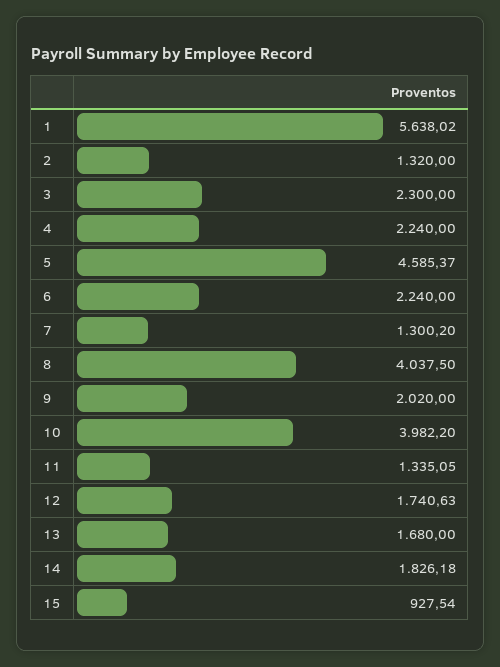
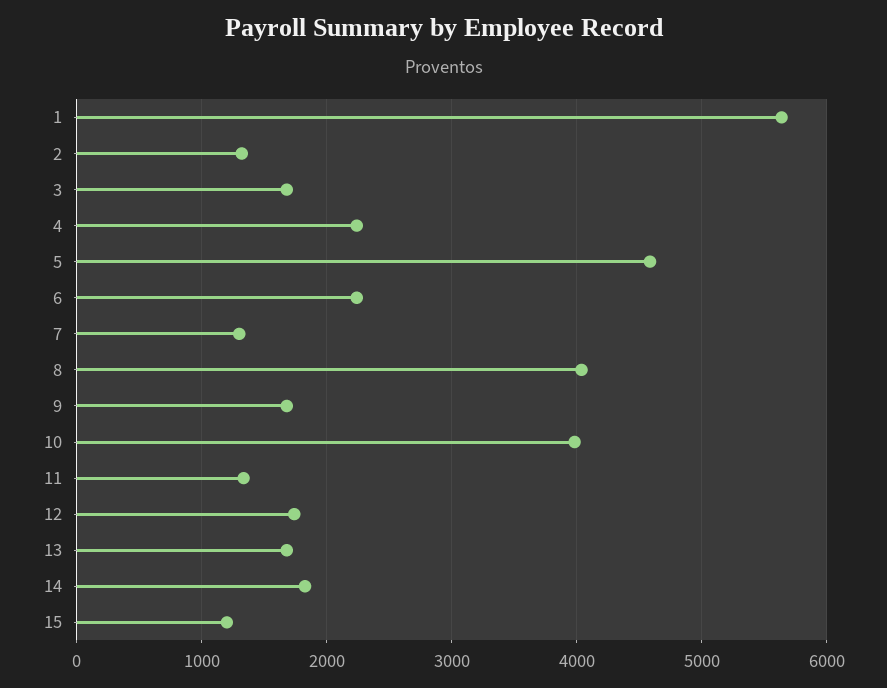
  {
    "1": 5638.02,
    "2": 1320,
-   "3": 2300,
+   "3": 1700,
    "4": 2240,
    "5": 4585.37,
    "6": 2240,
    "7": 1300.2,
    "8": 4037.5,
-   "9": 2020,
+   "9": 1700,
    "10": 3982.2,
    "11": 1335.05,
    "12": 1740.63,
    "13": 1680,
    "14": 1826.18,
-   "15": 927.54
+   "15": 1200
  }

